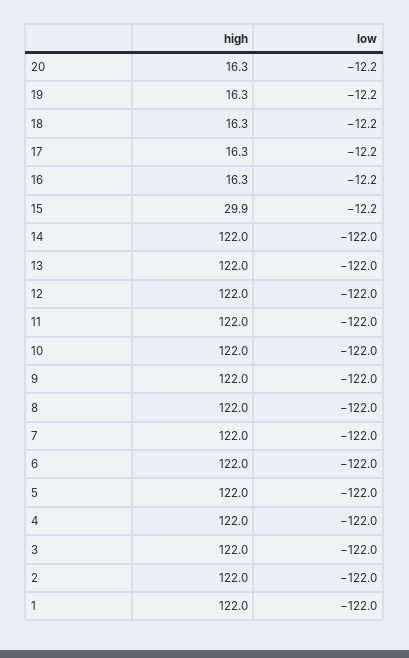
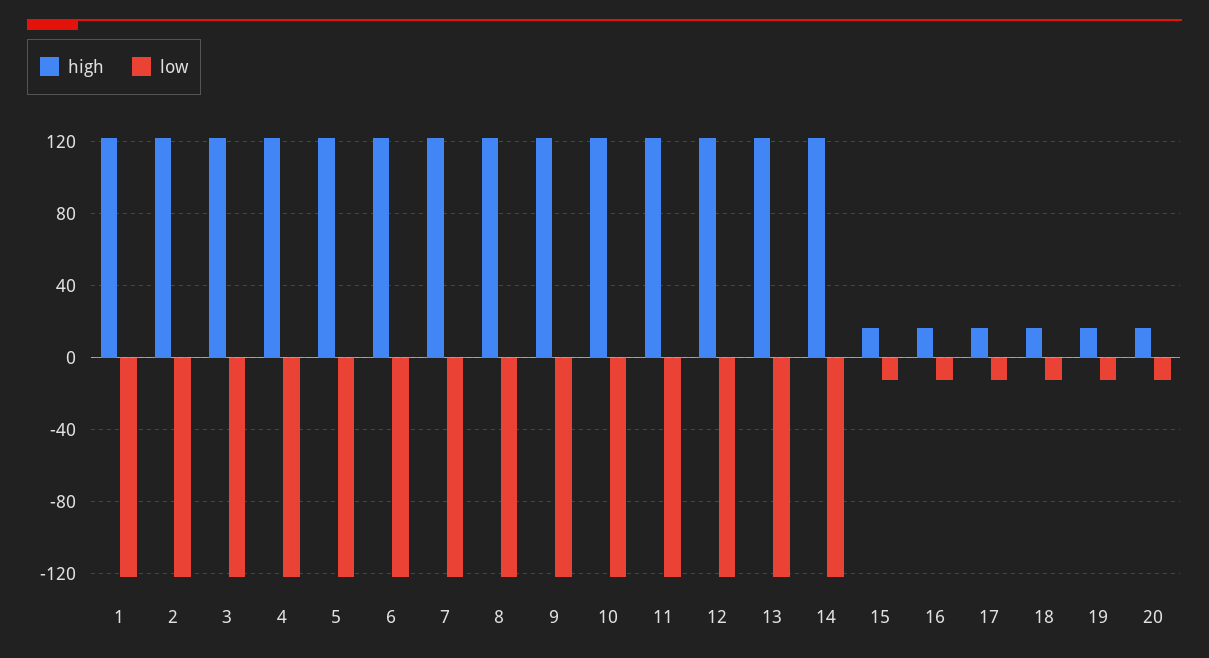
  {
    "high": {
      "20": 16.3,
      "19": 16.3,
      "18": 16.3,
      "17": 16.3,
      "16": 16.3,
-     "15": 29.9,
+     "15": 15,
      "14": 122,
      "13": 122,
      "12": 122,
      "11": 122,
      "10": 122,
      "9": 122,
      "8": 122,
      "7": 122,
      "6": 122,
      "5": 122,
      "4": 122,
      "3": 122,
      "2": 122,
      "1": 122
    },
    "low": {
      "20": -12.2,
      "19": -12.2,
      "18": -12.2,
      "17": -12.2,
      "16": -12.2,
      "15": -12.2,
      "14": -122,
      "13": -122,
      "12": -122,
      "11": -122,
      "10": -122,
      "9": -122,
      "8": -122,
      "7": -122,
      "6": -122,
      "5": -122,
      "4": -122,
      "3": -122,
      "2": -122,
      "1": -122
    }
  }

